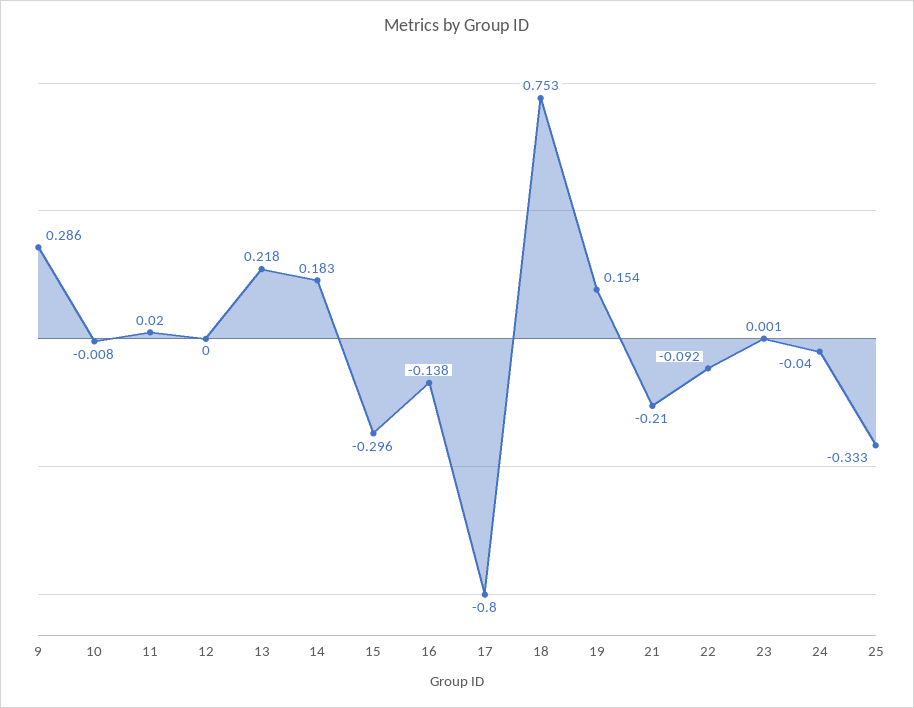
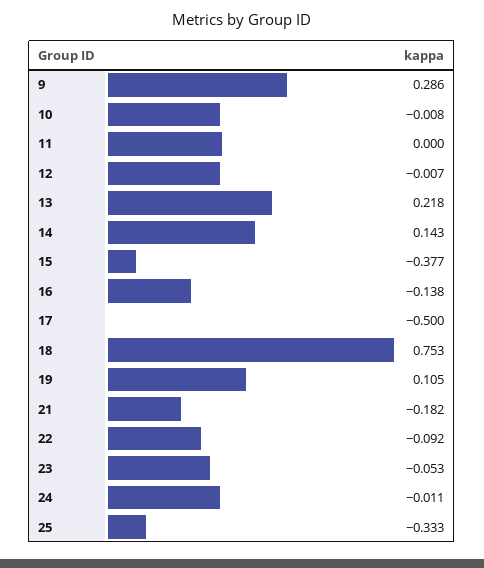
  {
    "9": 0.286,
    "10": -0.008,
-   "11": 0.02,
+   "11": 0,
-   "12": 0,
+   "12": -0.007,
    "13": 0.218,
-   "14": 0.183,
+   "14": 0.143,
-   "15": -0.296,
+   "15": -0.377,
    "16": -0.138,
-   "17": -0.8,
+   "17": -0.5,
    "18": 0.753,
-   "19": 0.154,
+   "19": 0.105,
-   "21": -0.21,
+   "21": -0.182,
    "22": -0.092,
-   "23": 0.001,
+   "23": -0.053,
-   "24": -0.04,
+   "24": -0.011,
    "25": -0.333
  }

